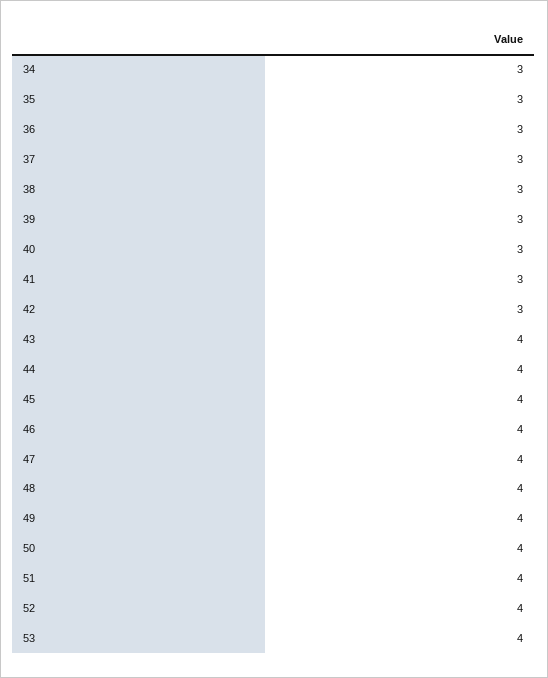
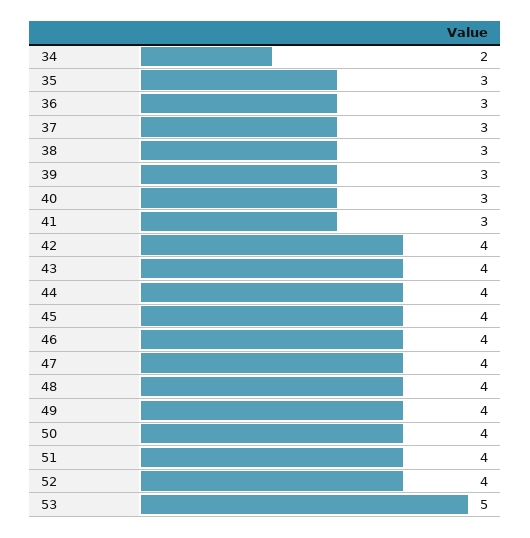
  {
-   "34": 3,
+   "34": 2,
    "35": 3,
    "36": 3,
    "37": 3,
    "38": 3,
    "39": 3,
    "40": 3,
    "41": 3,
-   "42": 3,
+   "42": 4,
    "43": 4,
    "44": 4,
    "45": 4,
    "46": 4,
    "47": 4,
    "48": 4,
    "49": 4,
    "50": 4,
    "51": 4,
    "52": 4,
-   "53": 4
+   "53": 5
  }

